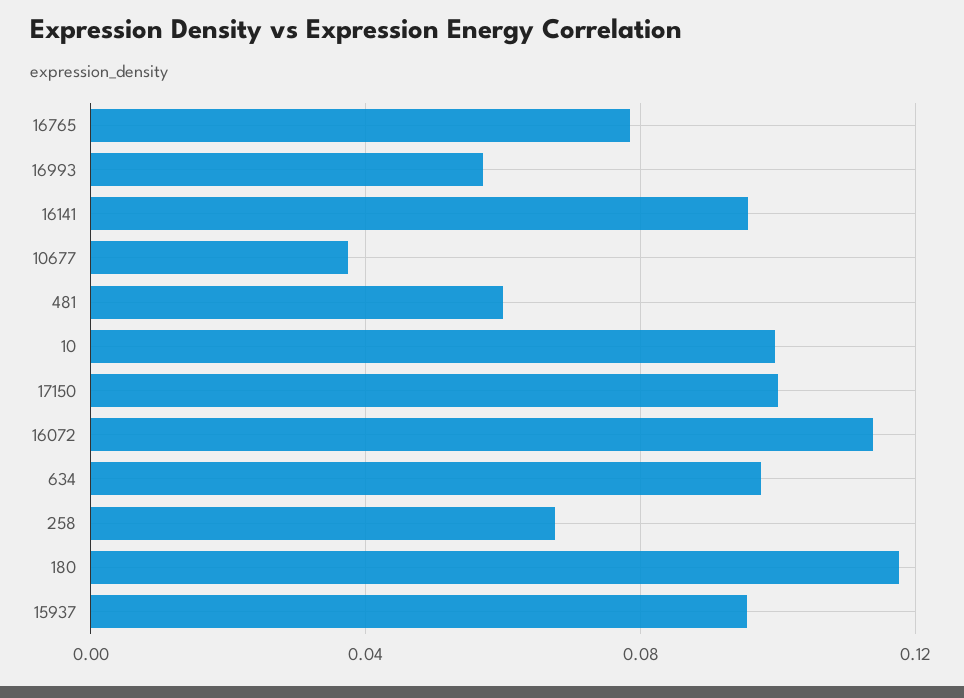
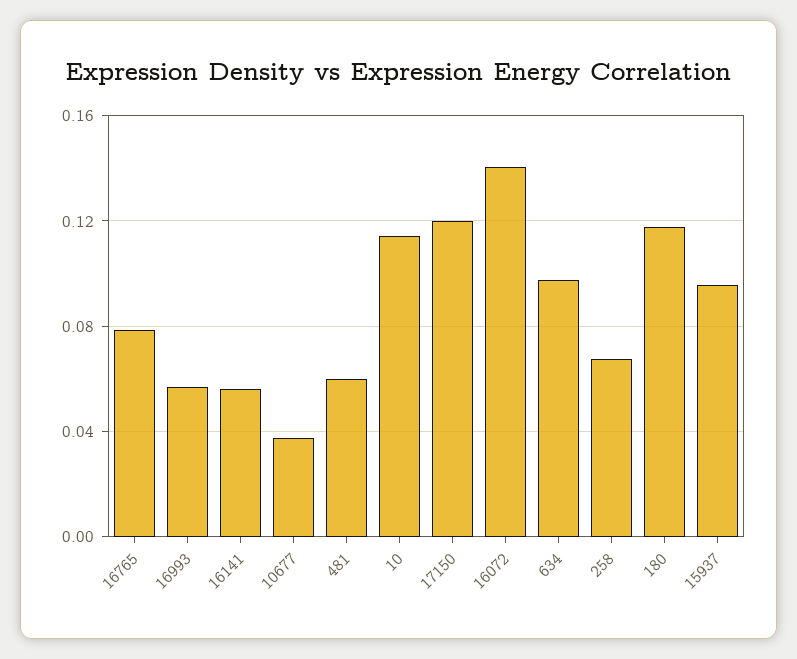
  {
    "16765": 0.08,
    "16993": 0.055,
-   "16141": 0.095,
+   "16141": 0.055,
    "10677": 0.035,
    "481": 0.06,
-   "10": 0.1,
+   "10": 0.115,
-   "17150": 0.1,
+   "17150": 0.12,
-   "16072": 0.115,
+   "16072": 0.14,
    "634": 0.1,
    "258": 0.07,
    "180": 0.12,
    "15937": 0.095
  }

